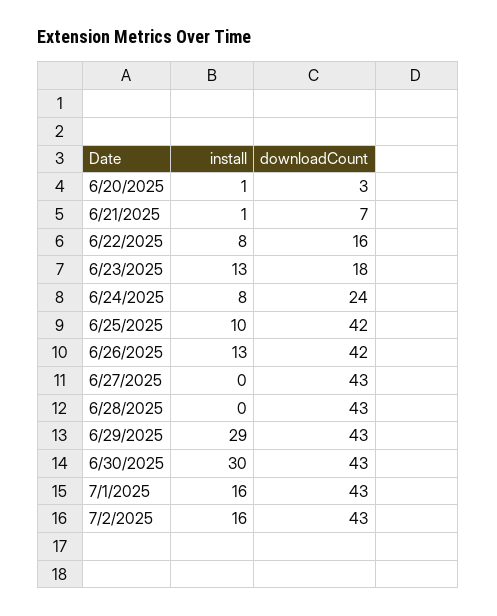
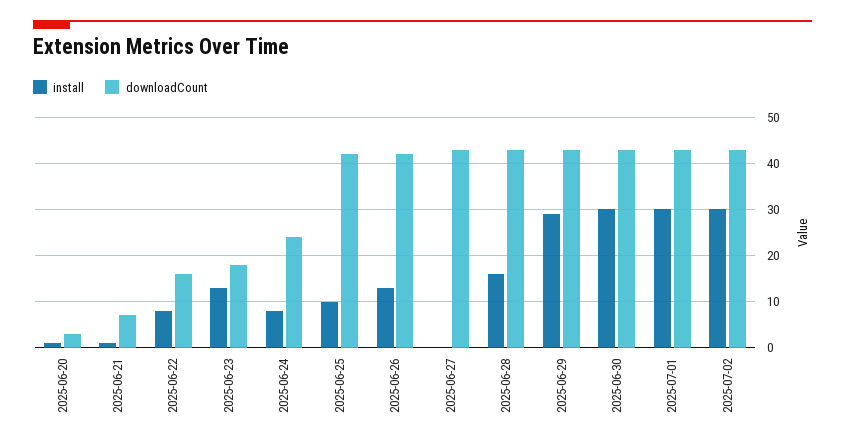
  {
    "install": {
      "6/20/2025": 1,
      "6/21/2025": 1,
      "6/22/2025": 8,
      "6/23/2025": 13,
      "6/24/2025": 8,
      "6/25/2025": 10,
      "6/26/2025": 13,
      "6/27/2025": 0,
-     "6/28/2025": 0,
+     "6/28/2025": 15,
      "6/29/2025": 29,
      "6/30/2025": 30,
-     "7/1/2025": 16,
+     "7/1/2025": 30,
-     "7/2/2025": 16
+     "7/2/2025": 30
    },
    "downloadCount": {
      "6/20/2025": 3,
      "6/21/2025": 7,
      "6/22/2025": 16,
      "6/23/2025": 18,
      "6/24/2025": 24,
      "6/25/2025": 42,
      "6/26/2025": 42,
      "6/27/2025": 43,
      "6/28/2025": 43,
      "6/29/2025": 43,
      "6/30/2025": 43,
      "7/1/2025": 43,
      "7/2/2025": 43
    }
  }

